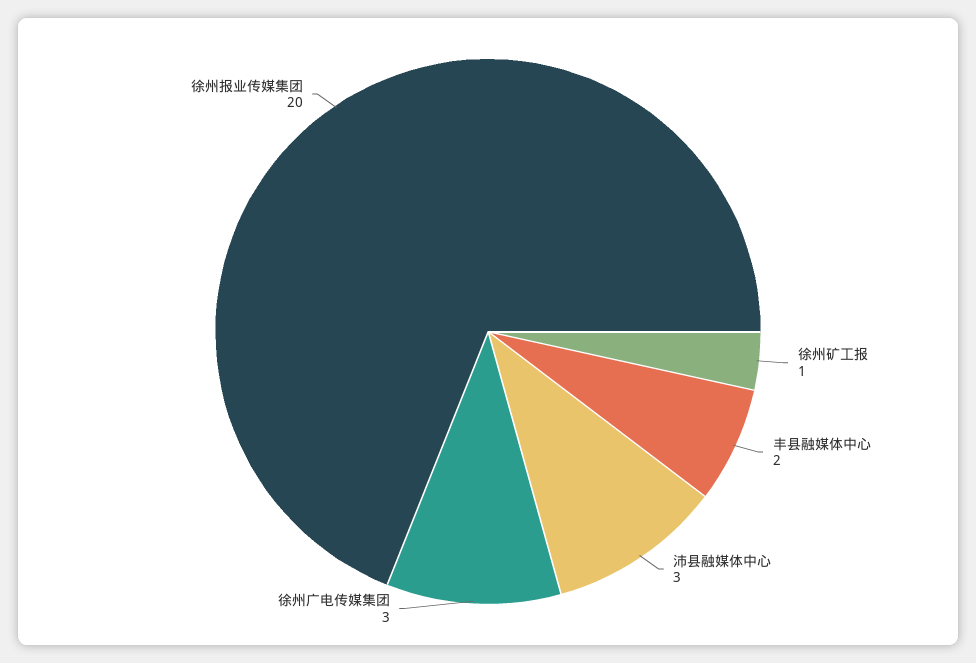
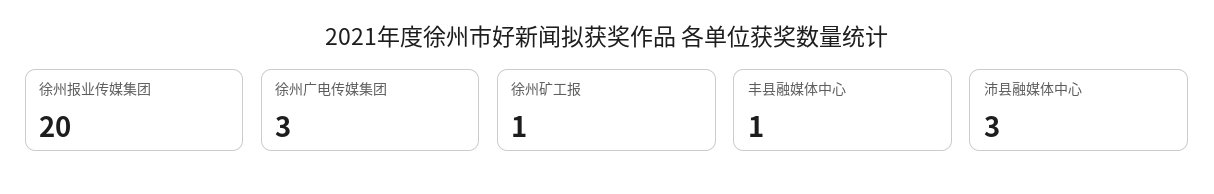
  {
    "徐州矿工报": 1,
-   "丰县融媒体中心": 2,
+   "丰县融媒体中心": 1,
    "沛县融媒体中心": 3,
    "徐州广电传媒集团": 3,
    "徐州报业传媒集团": 20
  }

